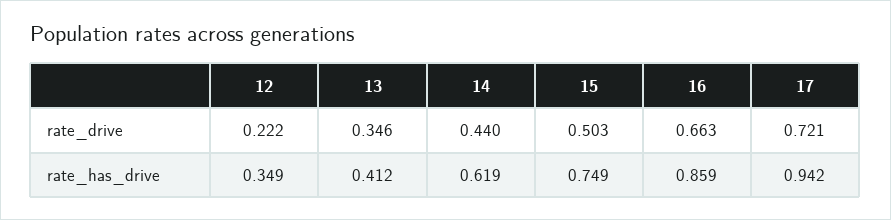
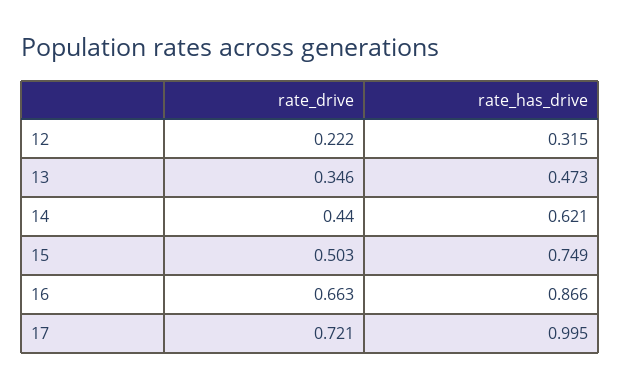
  {
    "12": {
      "rate_drive": 0.222,
-     "rate_has_drive": 0.349
+     "rate_has_drive": 0.315
    },
    "13": {
      "rate_drive": 0.346,
-     "rate_has_drive": 0.412
+     "rate_has_drive": 0.473
    },
    "14": {
      "rate_drive": 0.44,
-     "rate_has_drive": 0.619
+     "rate_has_drive": 0.621
    },
    "15": {
      "rate_drive": 0.503,
      "rate_has_drive": 0.749
    },
    "16": {
      "rate_drive": 0.663,
-     "rate_has_drive": 0.859
+     "rate_has_drive": 0.866
    },
    "17": {
      "rate_drive": 0.721,
-     "rate_has_drive": 0.942
+     "rate_has_drive": 0.995
    }
  }

